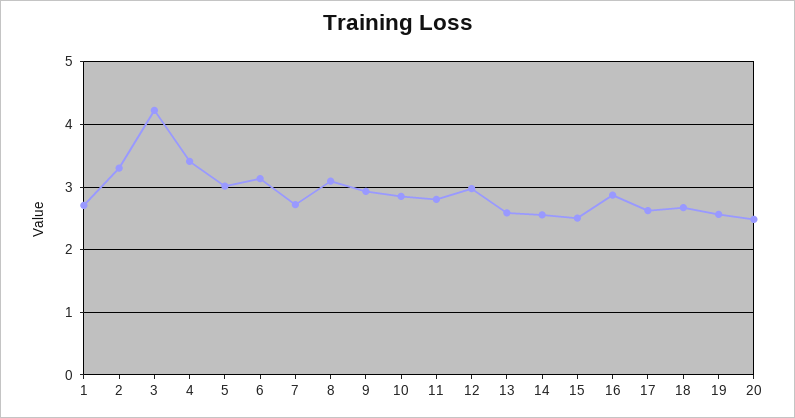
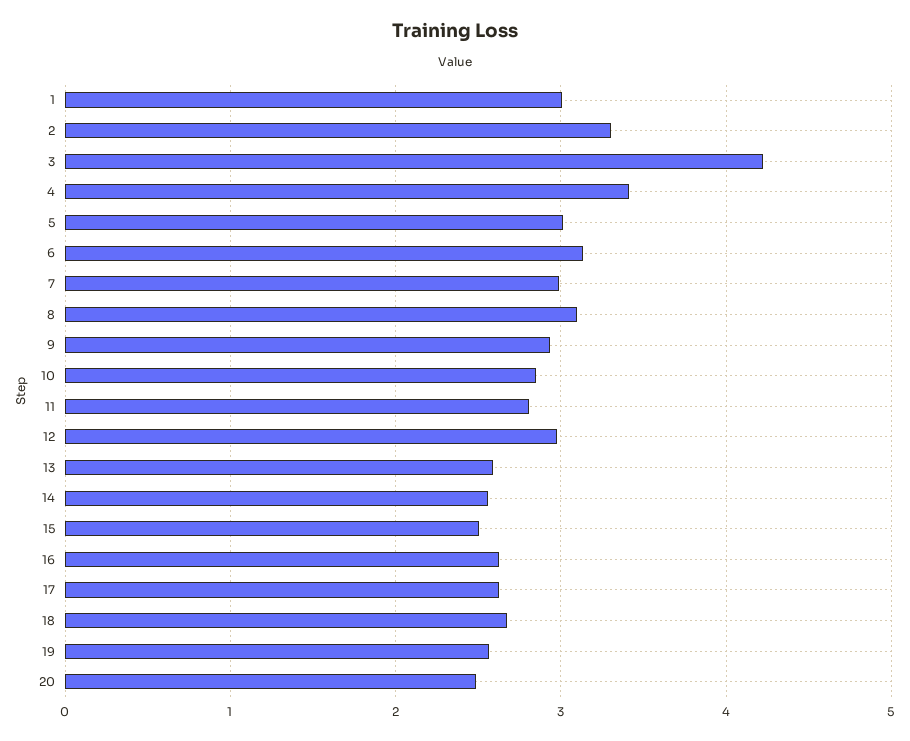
  {
-   "1": 2.7,
+   "1": 3,
    "2": 3.3,
    "3": 4.2,
    "4": 3.4,
    "5": 3,
    "6": 3.1,
-   "7": 2.7,
+   "7": 3,
    "8": 3.1,
    "9": 2.9,
    "10": 2.9,
    "11": 2.8,
    "12": 3,
    "13": 2.6,
    "14": 2.6,
    "15": 2.5,
-   "16": 2.9,
+   "16": 2.6,
    "17": 2.6,
    "18": 2.7,
    "19": 2.6,
    "20": 2.5
  }

